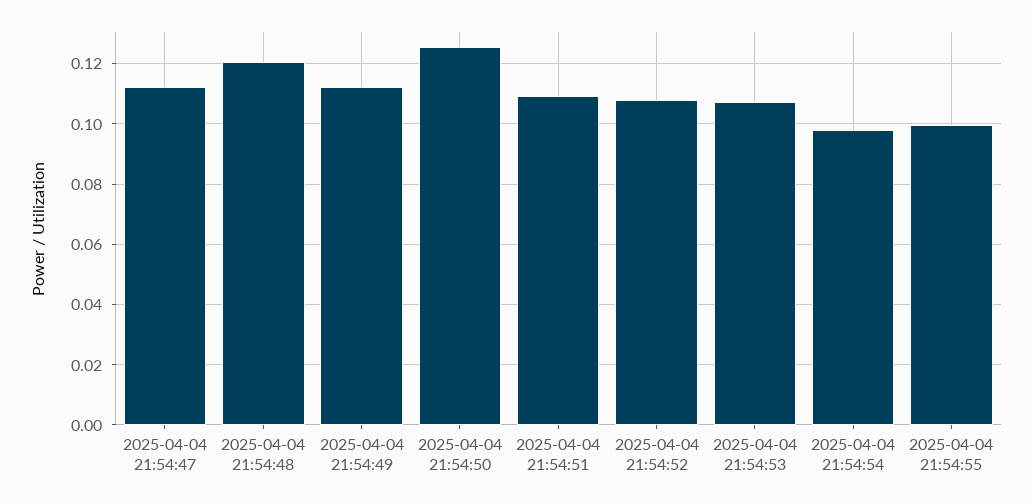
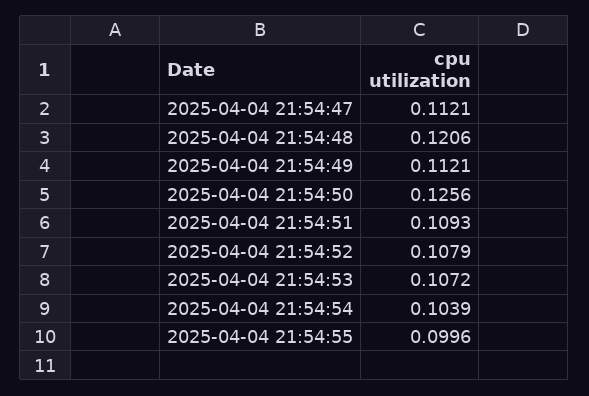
  {
    "2025-04-04 21:54:47": 0.1121,
    "2025-04-04 21:54:48": 0.1206,
    "2025-04-04 21:54:49": 0.1121,
    "2025-04-04 21:54:50": 0.1256,
    "2025-04-04 21:54:51": 0.1093,
    "2025-04-04 21:54:52": 0.1079,
    "2025-04-04 21:54:53": 0.1072,
-   "2025-04-04 21:54:54": 0.098,
+   "2025-04-04 21:54:54": 0.1039,
    "2025-04-04 21:54:55": 0.0996
  }

